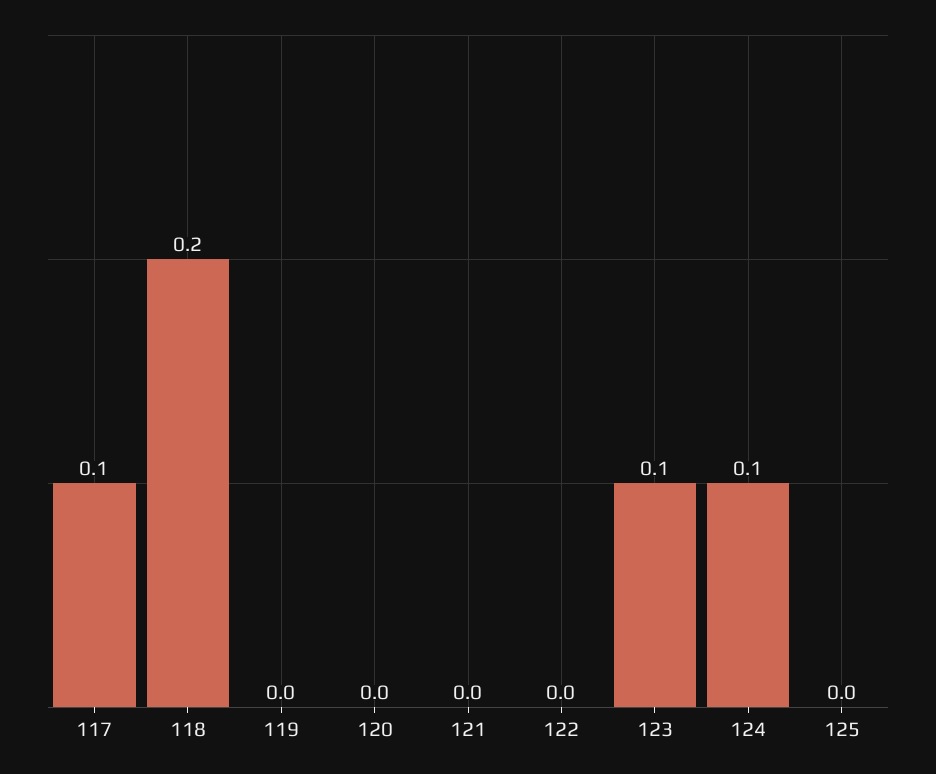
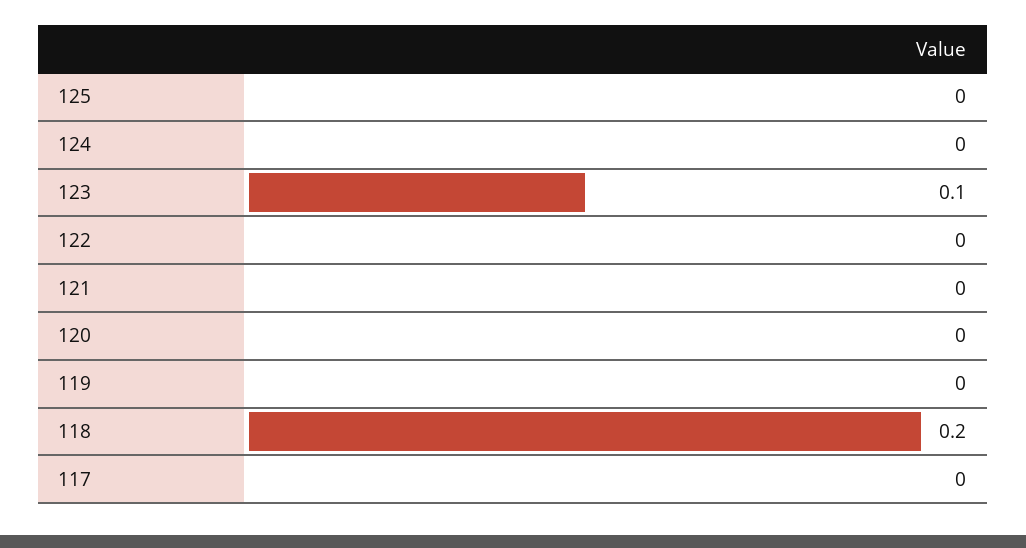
  {
-   "117": 0.1,
+   "117": 0,
    "118": 0.2,
    "119": 0,
    "120": 0,
    "121": 0,
    "122": 0,
    "123": 0.1,
-   "124": 0.1,
+   "124": 0,
    "125": 0
  }

